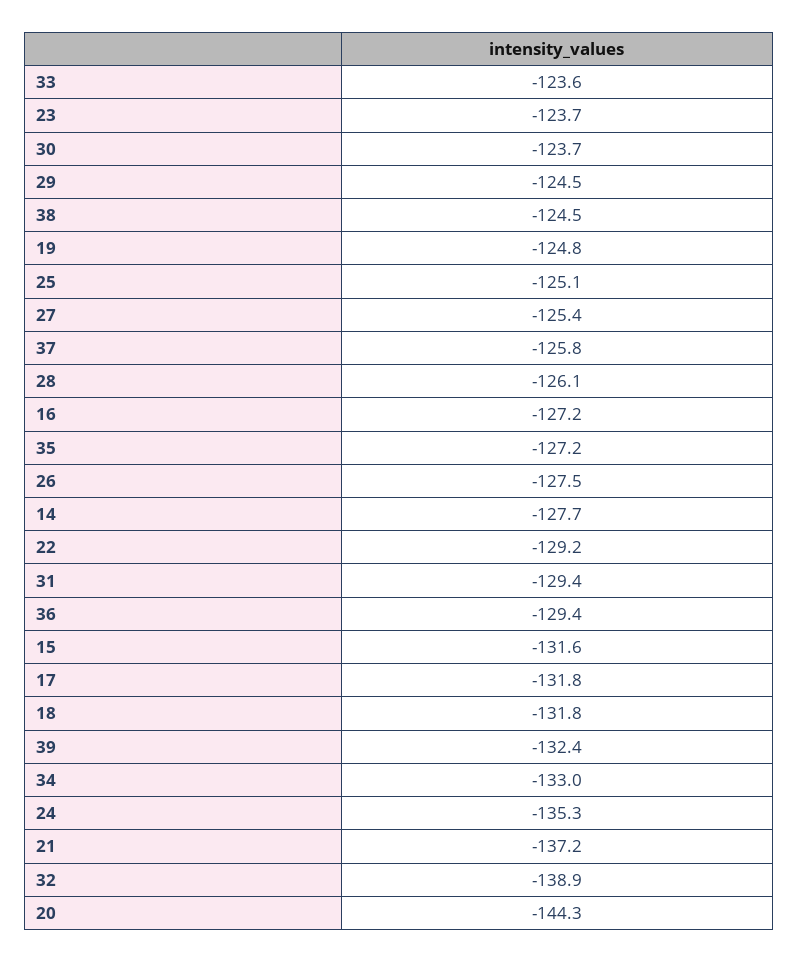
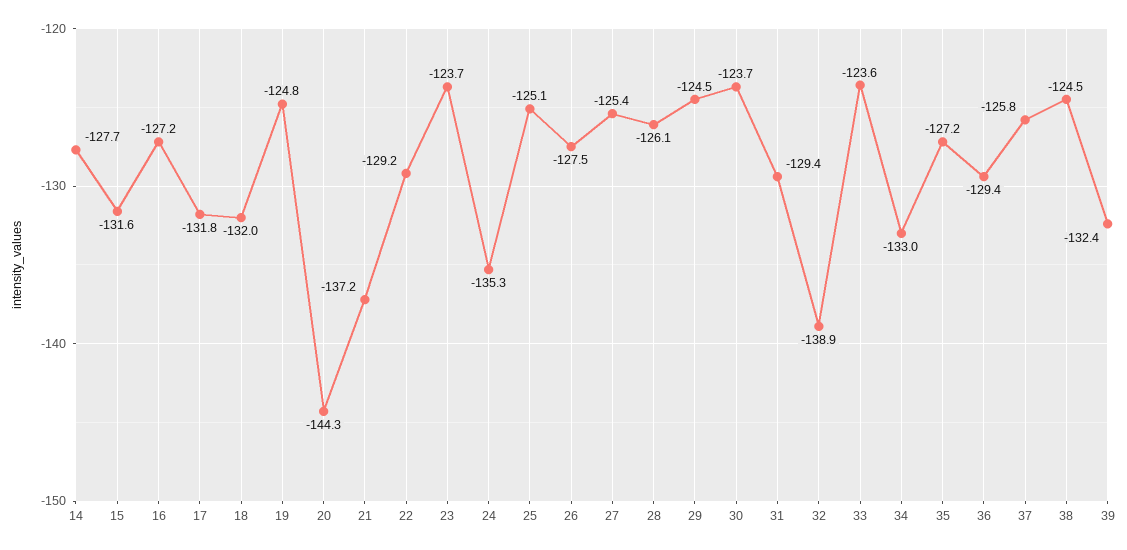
  {
    "33": -123.6,
    "23": -123.7,
    "30": -123.7,
    "29": -124.5,
    "38": -124.5,
    "19": -124.8,
    "25": -125.1,
    "27": -125.4,
    "37": -125.8,
    "28": -126.1,
    "16": -127.2,
    "35": -127.2,
    "26": -127.5,
    "14": -127.7,
    "22": -129.2,
    "31": -129.4,
    "36": -129.4,
    "15": -131.6,
    "17": -131.8,
-   "18": -131.8,
+   "18": -132,
    "39": -132.4,
    "34": -133,
    "24": -135.3,
    "21": -137.2,
    "32": -138.9,
    "20": -144.3
  }

